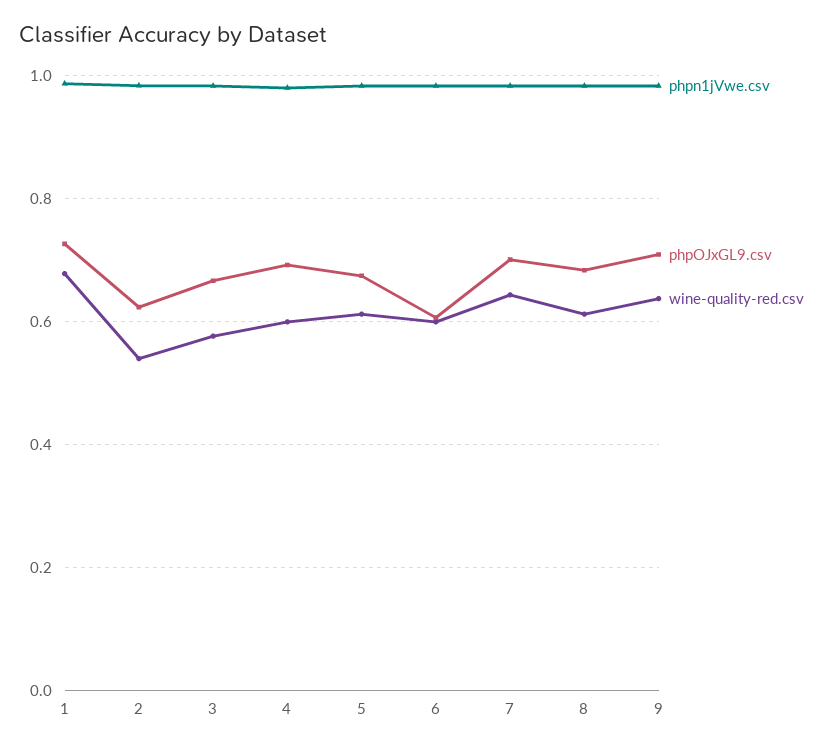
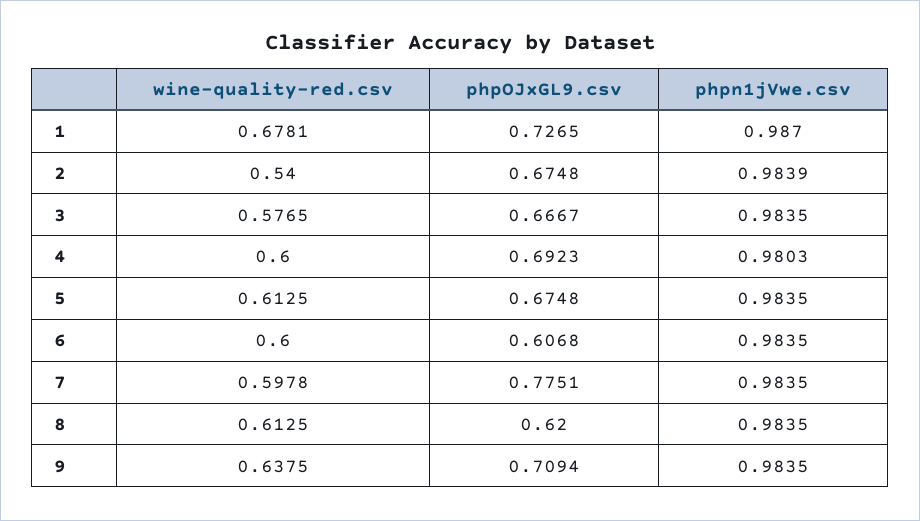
  {
    "phpn1jVwe.csv": {
      "1": 0.987,
      "2": 0.9839,
      "3": 0.9835,
      "4": 0.9803,
      "5": 0.9835,
      "6": 0.9835,
      "7": 0.9835,
      "8": 0.9835,
      "9": 0.9835
    },
    "phpOJxGL9.csv": {
      "1": 0.7265,
-     "2": 0.62,
+     "2": 0.6748,
      "3": 0.6667,
      "4": 0.6923,
      "5": 0.6748,
      "6": 0.6068,
-     "7": 0.7,
+     "7": 0.7751,
-     "8": 0.68,
+     "8": 0.62,
      "9": 0.7094
    },
    "wine-quality-red.csv": {
      "1": 0.6781,
      "2": 0.54,
      "3": 0.5765,
      "4": 0.6,
      "5": 0.6125,
      "6": 0.6,
-     "7": 0.64,
+     "7": 0.5978,
      "8": 0.6125,
      "9": 0.6375
    }
  }

